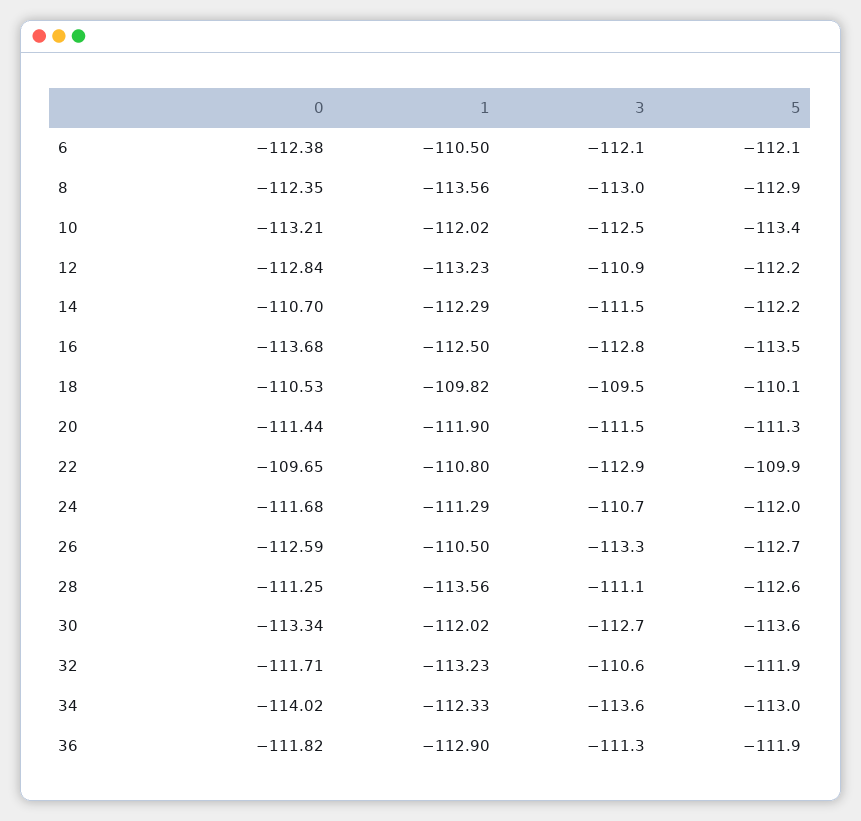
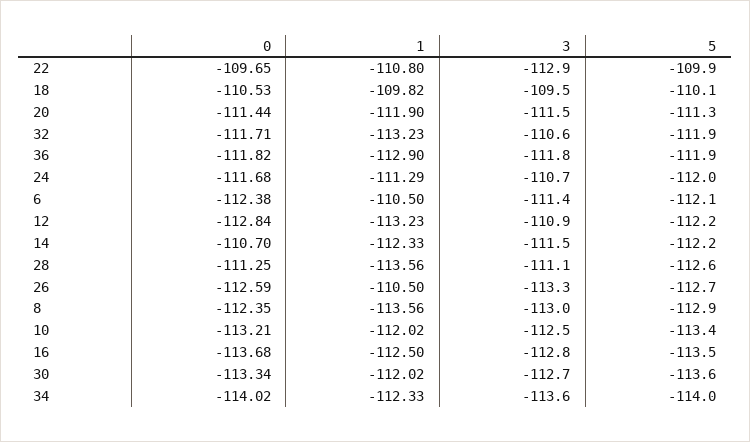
  {
    "0": {
      "6": -112.38,
      "8": -112.35,
      "10": -113.21,
      "12": -112.84,
      "14": -110.7,
      "16": -113.68,
      "18": -110.53,
      "20": -111.44,
      "22": -109.65,
      "24": -111.68,
      "26": -112.59,
      "28": -111.25,
      "30": -113.34,
      "32": -111.71,
      "34": -114.02,
      "36": -111.82
    },
    "1": {
      "6": -110.5,
      "8": -113.56,
      "10": -112.02,
      "12": -113.23,
-     "14": -112.29,
+     "14": -112.33,
      "16": -112.5,
      "18": -109.82,
      "20": -111.9,
      "22": -110.8,
      "24": -111.29,
      "26": -110.5,
      "28": -113.56,
      "30": -112.02,
      "32": -113.23,
      "34": -112.33,
      "36": -112.9
    },
    "3": {
-     "6": -112.1,
+     "6": -111.4,
      "8": -113,
      "10": -112.5,
      "12": -110.9,
      "14": -111.5,
      "16": -112.8,
      "18": -109.5,
      "20": -111.5,
      "22": -112.9,
      "24": -110.7,
      "26": -113.3,
      "28": -111.1,
      "30": -112.7,
      "32": -110.6,
      "34": -113.6,
-     "36": -111.3
+     "36": -111.8
    },
    "5": {
      "6": -112.1,
      "8": -112.9,
      "10": -113.4,
      "12": -112.2,
      "14": -112.2,
      "16": -113.5,
      "18": -110.1,
      "20": -111.3,
      "22": -109.9,
      "24": -112,
      "26": -112.7,
      "28": -112.6,
      "30": -113.6,
      "32": -111.9,
-     "34": -113,
+     "34": -114,
      "36": -111.9
    }
  }

